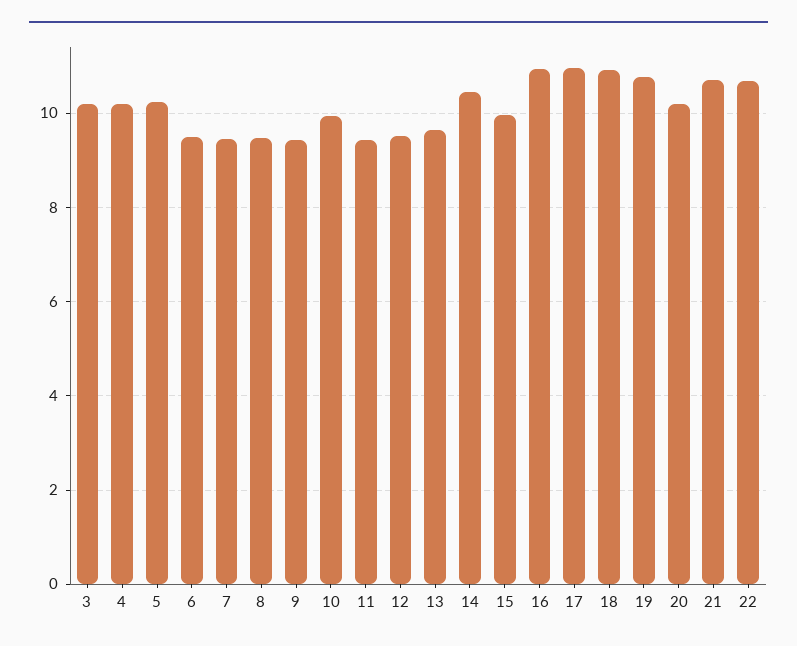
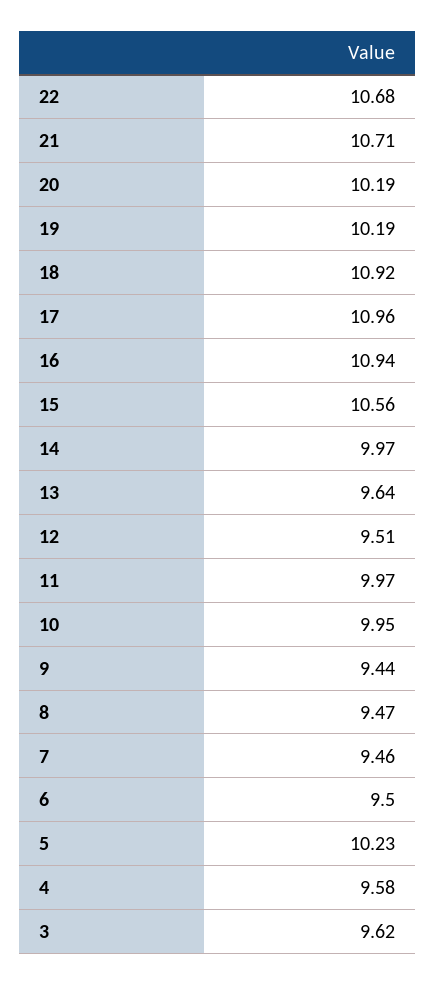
  {
-   "3": 10.2,
+   "3": 9.62,
-   "4": 10.2,
+   "4": 9.58,
    "5": 10.23,
    "6": 9.5,
    "7": 9.46,
    "8": 9.47,
    "9": 9.44,
    "10": 9.95,
-   "11": 9.4,
+   "11": 9.97,
    "12": 9.51,
    "13": 9.64,
-   "14": 10.4,
+   "14": 9.97,
-   "15": 10,
+   "15": 10.56,
    "16": 10.94,
    "17": 10.96,
    "18": 10.92,
-   "19": 10.8,
+   "19": 10.19,
    "20": 10.19,
    "21": 10.71,
    "22": 10.68
  }

